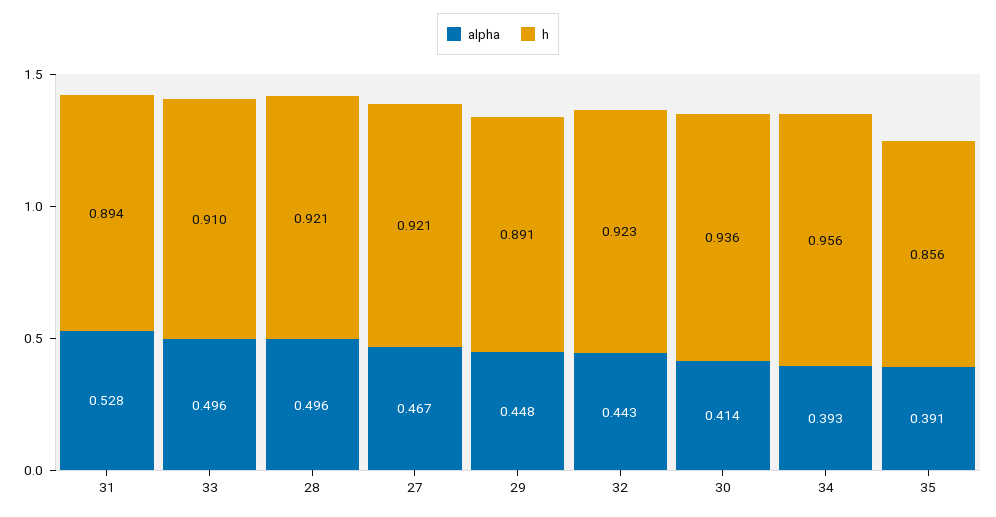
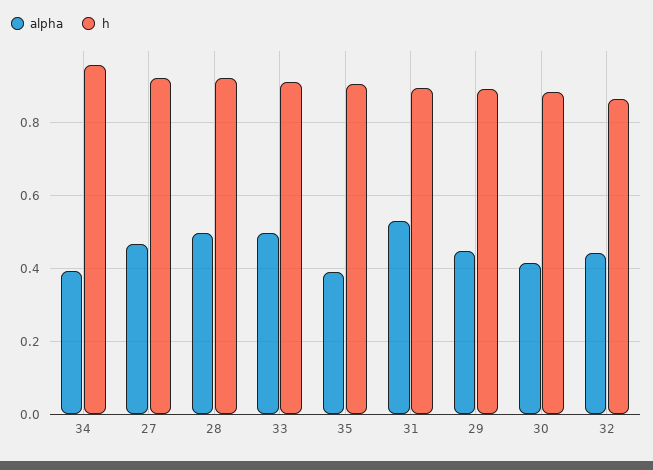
  {
    "alpha": {
      "31": 0.528,
      "33": 0.496,
      "28": 0.496,
      "27": 0.467,
      "29": 0.448,
      "32": 0.443,
      "30": 0.414,
      "34": 0.393,
      "35": 0.391
    },
    "h": {
      "31": 0.894,
      "33": 0.91,
      "28": 0.921,
      "27": 0.921,
      "29": 0.891,
-     "32": 0.923,
+     "32": 0.86,
-     "30": 0.936,
+     "30": 0.88,
      "34": 0.956,
-     "35": 0.856
+     "35": 0.9
    }
  }

